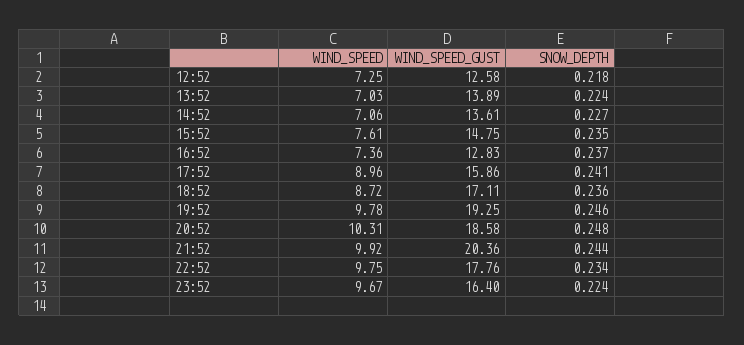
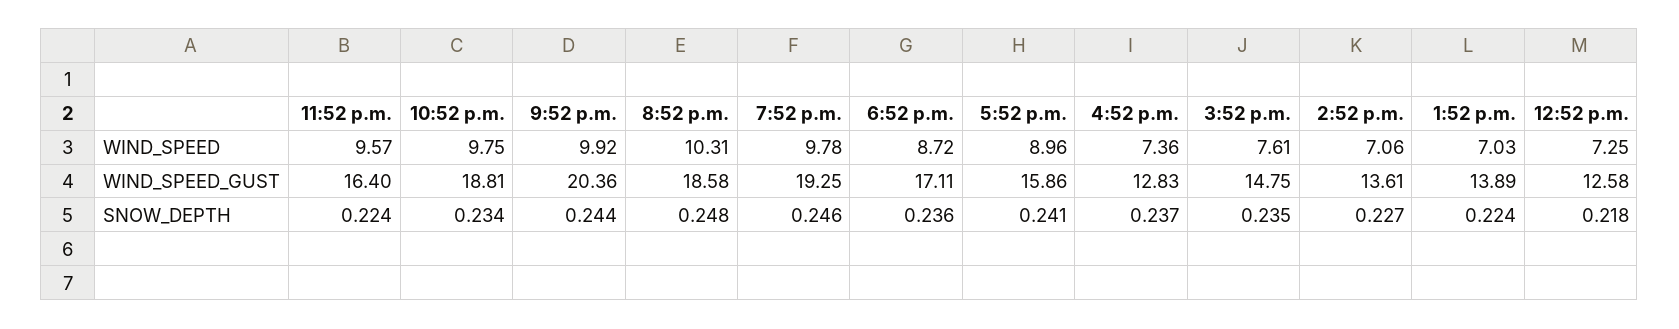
  {
    "WIND_SPEED": {
      "12:52": 7.25,
      "13:52": 7.03,
      "14:52": 7.06,
      "15:52": 7.61,
      "16:52": 7.36,
      "17:52": 8.96,
      "18:52": 8.72,
      "19:52": 9.78,
      "20:52": 10.31,
      "21:52": 9.92,
      "22:52": 9.75,
-     "23:52": 9.67
+     "23:52": 9.57
    },
    "WIND_SPEED_GUST": {
      "12:52": 12.58,
      "13:52": 13.89,
      "14:52": 13.61,
      "15:52": 14.75,
      "16:52": 12.83,
      "17:52": 15.86,
      "18:52": 17.11,
      "19:52": 19.25,
      "20:52": 18.58,
      "21:52": 20.36,
-     "22:52": 17.76,
+     "22:52": 18.81,
      "23:52": 16.4
    },
    "SNOW_DEPTH": {
      "12:52": 0.218,
      "13:52": 0.224,
      "14:52": 0.227,
      "15:52": 0.235,
      "16:52": 0.237,
      "17:52": 0.241,
      "18:52": 0.236,
      "19:52": 0.246,
      "20:52": 0.248,
      "21:52": 0.244,
      "22:52": 0.234,
      "23:52": 0.224
    }
  }

